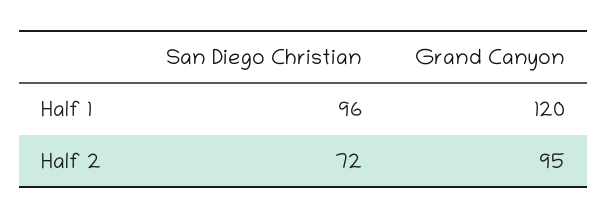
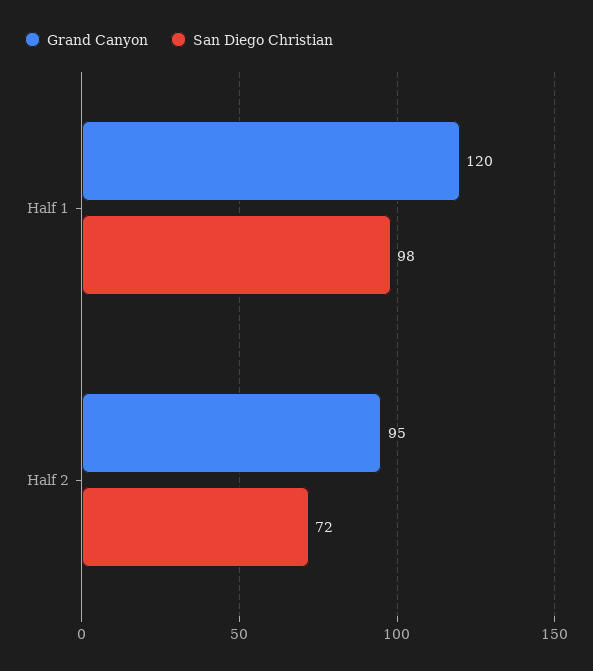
  {
    "San Diego Christian": {
-     "Half 1": 96,
+     "Half 1": 98,
      "Half 2": 72
    },
    "Grand Canyon": {
      "Half 1": 120,
      "Half 2": 95
    }
  }

